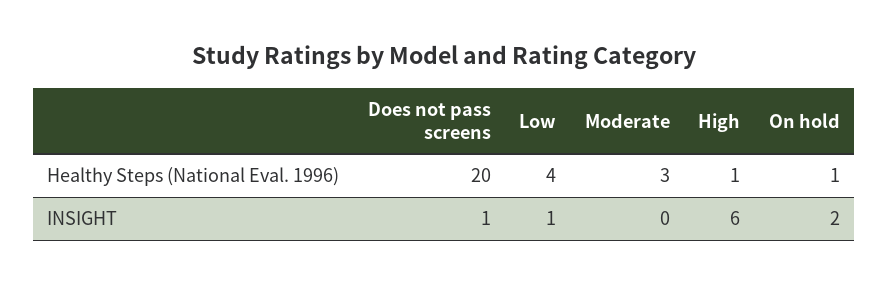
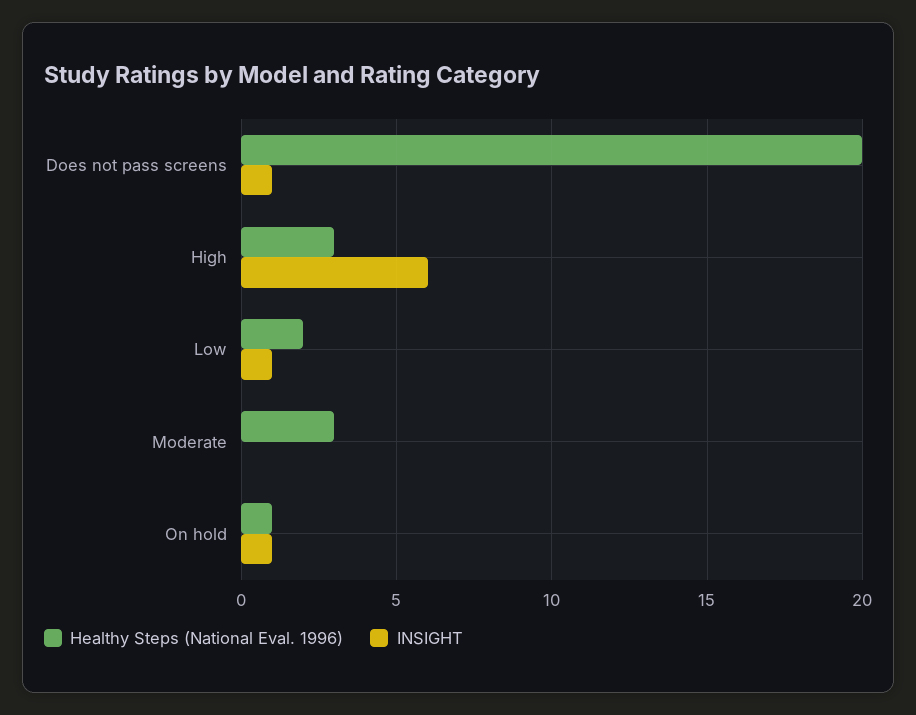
  {
    "Healthy Steps (National Eval. 1996)": {
      "Does not pass screens": 20,
-     "Low": 4,
+     "Low": 2,
      "Moderate": 3,
-     "High": 1,
+     "High": 3,
      "On hold": 1
    },
    "INSIGHT": {
      "Does not pass screens": 1,
      "Low": 1,
      "Moderate": 0,
      "High": 6,
-     "On hold": 2
+     "On hold": 1
    }
  }

